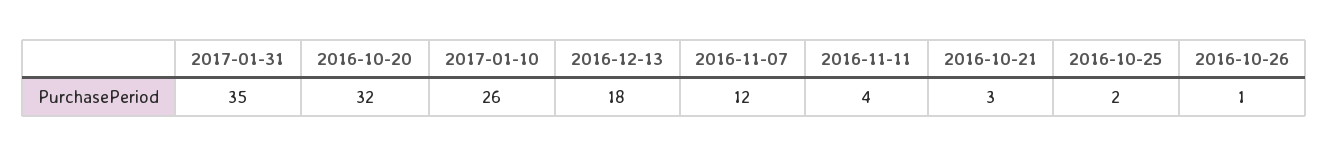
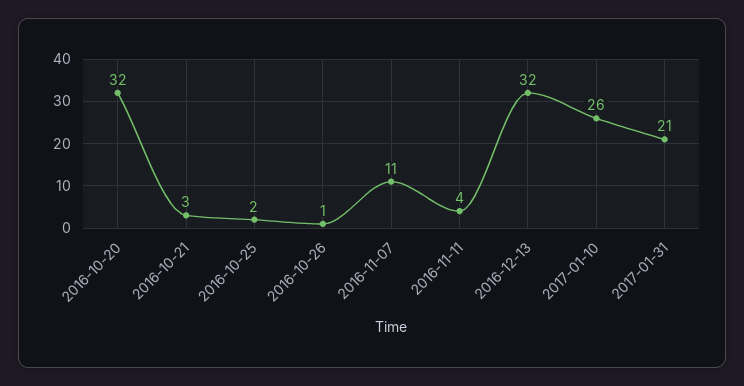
  {
-   "2017-01-31": 35,
+   "2017-01-31": 21,
    "2016-10-20": 32,
    "2017-01-10": 26,
-   "2016-12-13": 18,
+   "2016-12-13": 32,
-   "2016-11-07": 12,
+   "2016-11-07": 11,
    "2016-11-11": 4,
    "2016-10-21": 3,
    "2016-10-25": 2,
    "2016-10-26": 1
  }

